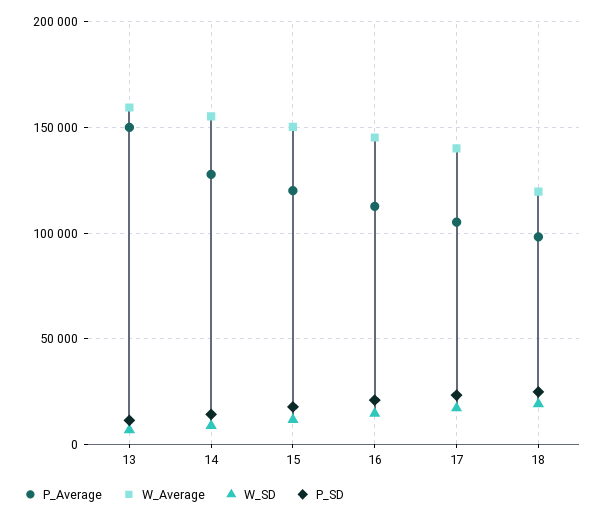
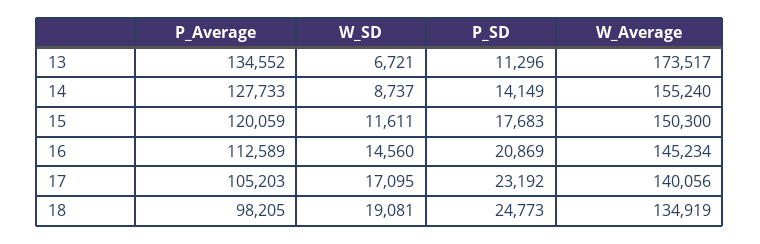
  {
    "P_Average": {
-     "13": 150000,
+     "13": 134552,
      "14": 127733,
      "15": 120059,
      "16": 112589,
      "17": 105203,
      "18": 98205
    },
    "W_Average": {
-     "13": 160000,
+     "13": 173517,
      "14": 155240,
      "15": 150300,
      "16": 145234,
      "17": 140056,
-     "18": 120000
+     "18": 134919
    },
    "W_SD": {
      "13": 6721,
      "14": 8737,
      "15": 11611,
      "16": 14560,
      "17": 17095,
      "18": 19081
    },
    "P_SD": {
      "13": 11296,
      "14": 14149,
      "15": 17683,
      "16": 20869,
      "17": 23192,
      "18": 24773
    }
  }

